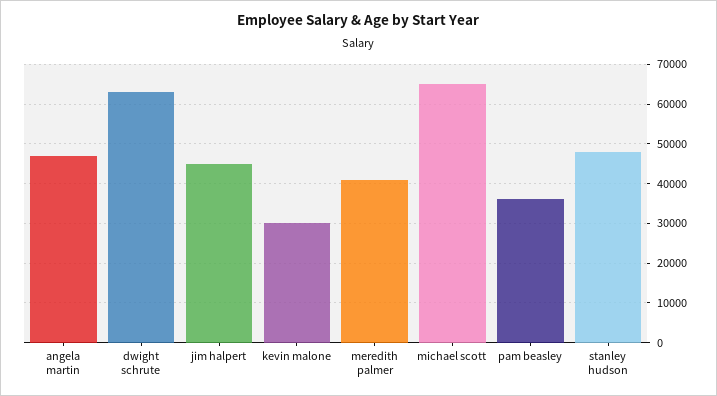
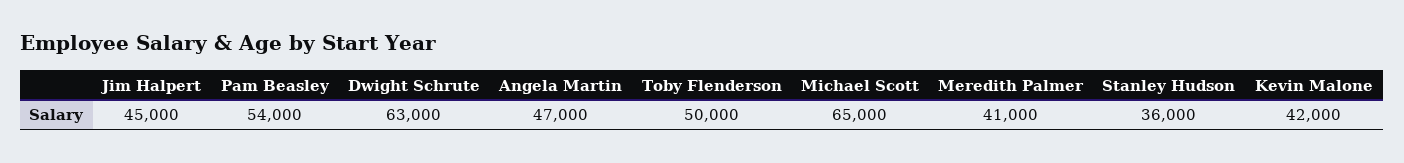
  {
    "angela martin": 47000,
    "dwight schrute": 63000,
    "jim halpert": 45000,
-   "kevin malone": 30000,
+   "kevin malone": 42000,
    "meredith palmer": 41000,
    "michael scott": 65000,
-   "pam beasley": 36000,
+   "pam beasley": 54000,
-   "stanley hudson": 48000
+   "stanley hudson": 36000,
+   "Toby Flenderson": 50000
  }

